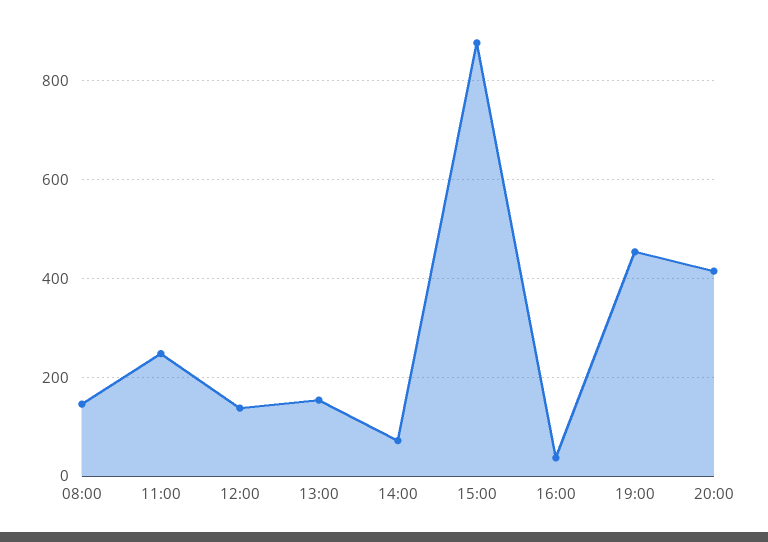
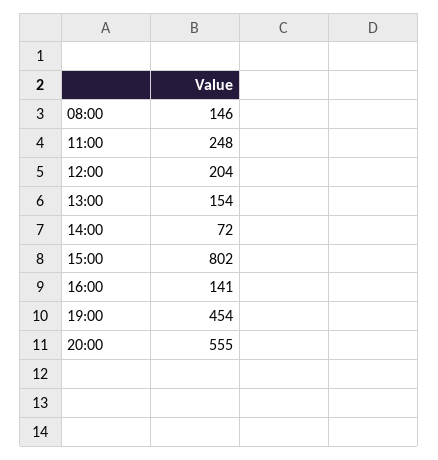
  {
    "08:00": 146,
    "11:00": 248,
-   "12:00": 140,
+   "12:00": 204,
    "13:00": 154,
    "14:00": 72,
-   "15:00": 880,
+   "15:00": 802,
-   "16:00": 40,
+   "16:00": 141,
    "19:00": 454,
-   "20:00": 420
+   "20:00": 555
  }

